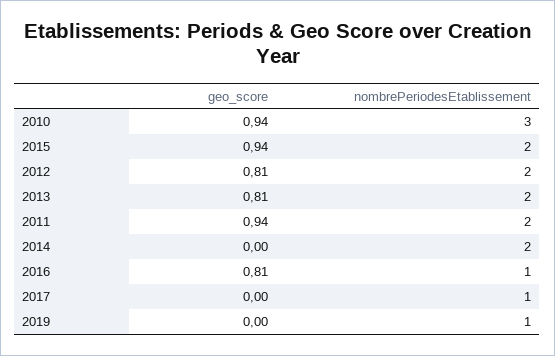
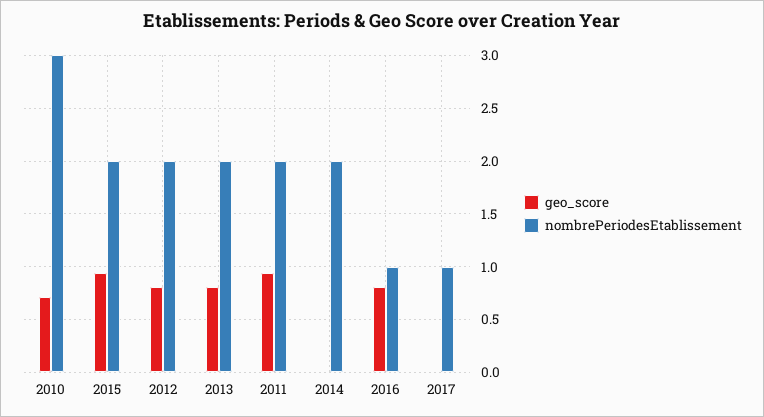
  {
    "geo_score": {
-     "2010": 0.94,
+     "2010": 0.7,
      "2015": 0.94,
      "2012": 0.81,
      "2013": 0.81,
      "2011": 0.94,
      "2014": 0,
      "2016": 0.81,
-     "2017": 0,
+     "2017": 0
-     "2019": 0
    },
    "nombrePeriodesEtablissement": {
      "2010": 3,
      "2015": 2,
      "2012": 2,
      "2013": 2,
      "2011": 2,
      "2014": 2,
      "2016": 1,
-     "2017": 1,
+     "2017": 1
-     "2019": 1
    }
  }

